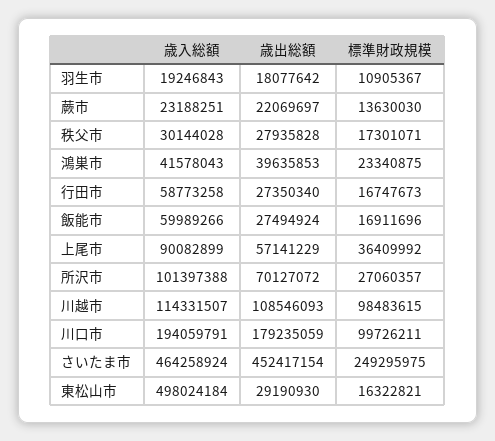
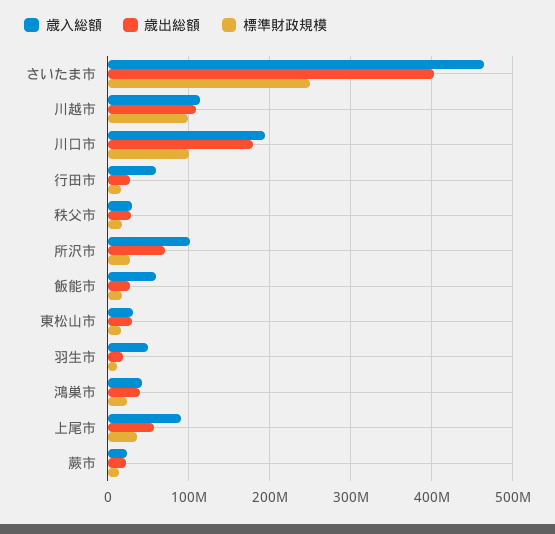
  {
    "歳入総額": {
-     "羽生市": 19246843,
+     "羽生市": 50000000,
      "蕨市": 23188251,
      "秩父市": 30144028,
      "鴻巣市": 41578043,
      "行田市": 58773258,
      "飯能市": 59989266,
      "上尾市": 90082899,
      "所沢市": 101397388,
      "川越市": 114331507,
      "川口市": 194059791,
      "さいたま市": 464258924,
-     "東松山市": 498024184
+     "東松山市": 30000000
    },
    "歳出総額": {
      "羽生市": 18077642,
      "蕨市": 22069697,
      "秩父市": 27935828,
      "鴻巣市": 39635853,
      "行田市": 27350340,
      "飯能市": 27494924,
      "上尾市": 57141229,
      "所沢市": 70127072,
      "川越市": 108546093,
      "川口市": 179235059,
-     "さいたま市": 452417154,
+     "さいたま市": 400000000,
      "東松山市": 29190930
    },
    "標準財政規模": {
      "羽生市": 10905367,
      "蕨市": 13630030,
      "秩父市": 17301071,
      "鴻巣市": 23340875,
      "行田市": 16747673,
      "飯能市": 16911696,
      "上尾市": 36409992,
      "所沢市": 27060357,
      "川越市": 98483615,
      "川口市": 99726211,
      "さいたま市": 249295975,
      "東松山市": 16322821
    }
  }

